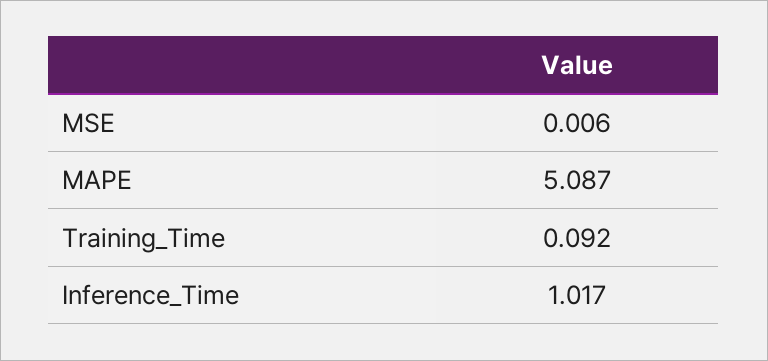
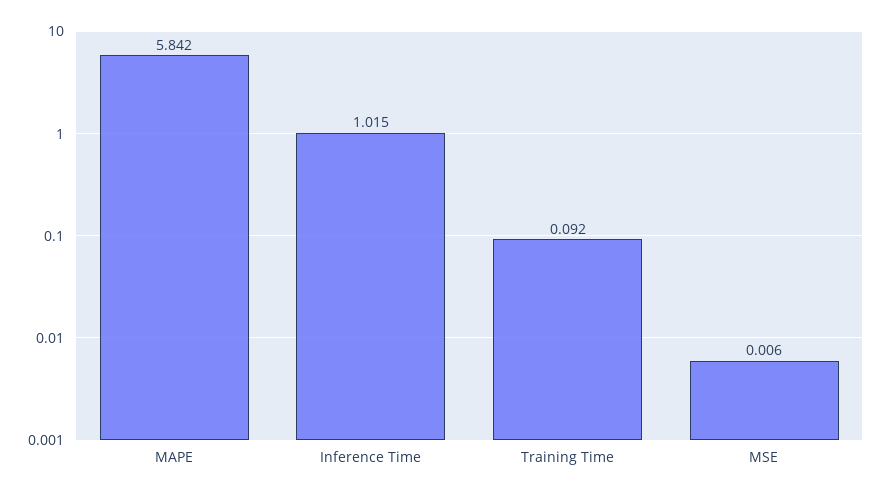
  {
    "MSE": 0.006,
-   "MAPE": 5.087,
+   "MAPE": 5.842,
    "Training_Time": 0.092,
-   "Inference_Time": 1.017
+   "Inference_Time": 1.015
  }

